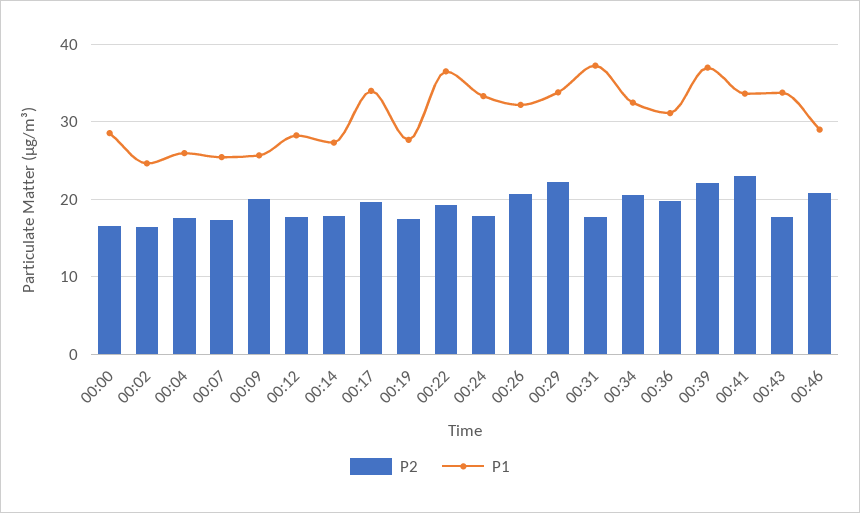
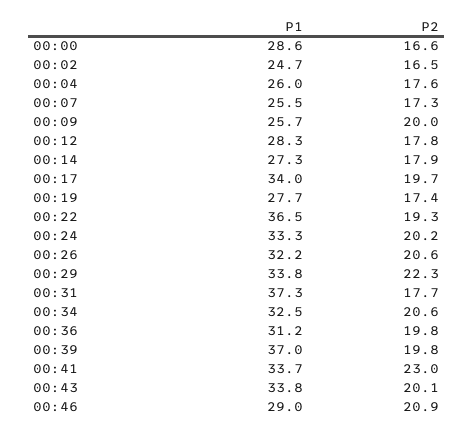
  {
    "P2": {
      "00:00": 16.6,
      "00:02": 16.5,
      "00:04": 17.6,
      "00:07": 17.3,
      "00:09": 20,
      "00:12": 17.8,
      "00:14": 17.9,
      "00:17": 19.7,
      "00:19": 17.4,
      "00:22": 19.3,
-     "00:24": 18,
+     "00:24": 20.2,
      "00:26": 20.6,
      "00:29": 22.3,
      "00:31": 17.7,
      "00:34": 20.6,
      "00:36": 19.8,
-     "00:39": 22,
+     "00:39": 19.8,
      "00:41": 23,
-     "00:43": 18,
+     "00:43": 20.1,
      "00:46": 20.9
    },
    "P1": {
      "00:00": 28.6,
      "00:02": 24.7,
      "00:04": 26,
      "00:07": 25.5,
      "00:09": 25.7,
      "00:12": 28.3,
      "00:14": 27.3,
      "00:17": 34,
      "00:19": 27.7,
      "00:22": 36.5,
      "00:24": 33.3,
      "00:26": 32.2,
      "00:29": 33.8,
      "00:31": 37.3,
      "00:34": 32.5,
      "00:36": 31.2,
      "00:39": 37,
      "00:41": 33.7,
      "00:43": 33.8,
      "00:46": 29
    }
  }

